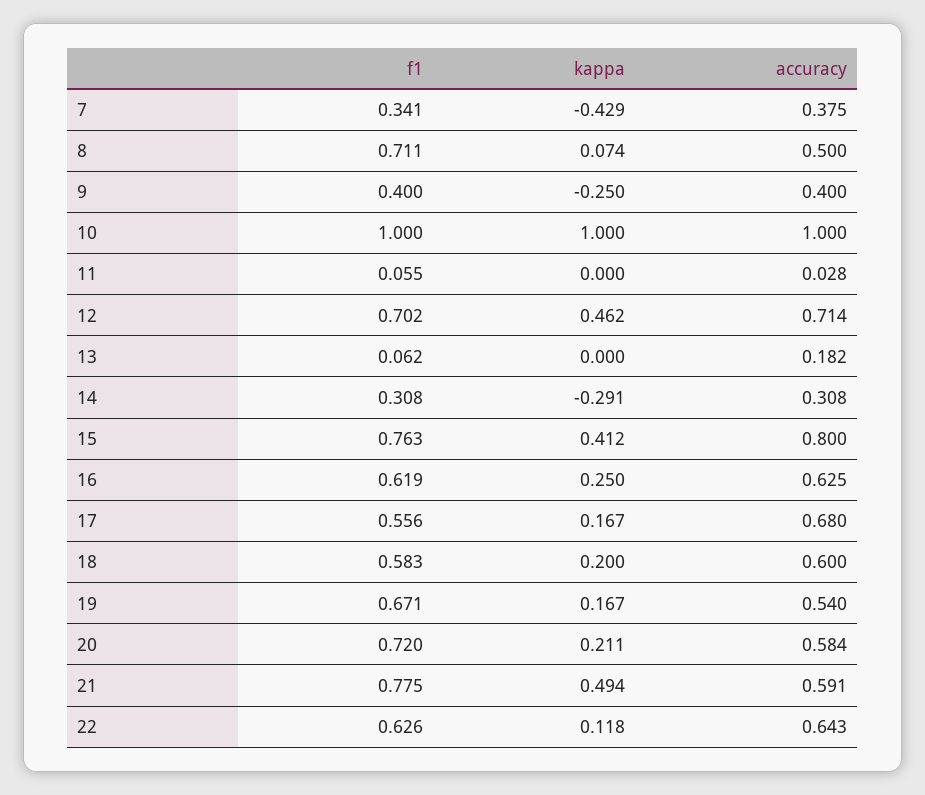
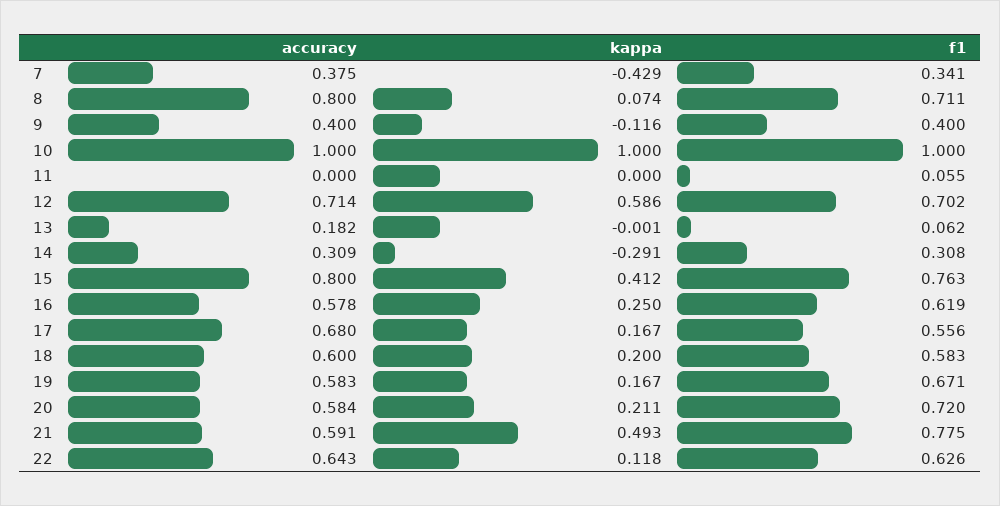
  {
    "f1": {
      "7": 0.341,
      "8": 0.711,
      "9": 0.4,
      "10": 1,
      "11": 0.055,
      "12": 0.702,
      "13": 0.062,
      "14": 0.308,
      "15": 0.763,
      "16": 0.619,
      "17": 0.556,
      "18": 0.583,
      "19": 0.671,
      "20": 0.72,
      "21": 0.775,
      "22": 0.626
    },
    "kappa": {
      "7": -0.429,
      "8": 0.074,
-     "9": -0.25,
+     "9": -0.116,
      "10": 1,
      "11": 0,
-     "12": 0.462,
+     "12": 0.586,
-     "13": 0,
+     "13": -0.001,
      "14": -0.291,
      "15": 0.412,
      "16": 0.25,
      "17": 0.167,
      "18": 0.2,
      "19": 0.167,
      "20": 0.211,
-     "21": 0.494,
+     "21": 0.493,
      "22": 0.118
    },
    "accuracy": {
      "7": 0.375,
-     "8": 0.5,
+     "8": 0.8,
      "9": 0.4,
      "10": 1,
-     "11": 0.028,
+     "11": 0,
      "12": 0.714,
      "13": 0.182,
-     "14": 0.308,
+     "14": 0.309,
      "15": 0.8,
-     "16": 0.625,
+     "16": 0.578,
      "17": 0.68,
      "18": 0.6,
-     "19": 0.54,
+     "19": 0.583,
      "20": 0.584,
      "21": 0.591,
      "22": 0.643
    }
  }

